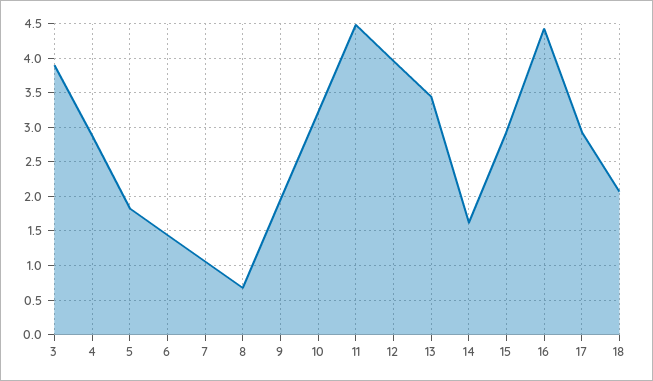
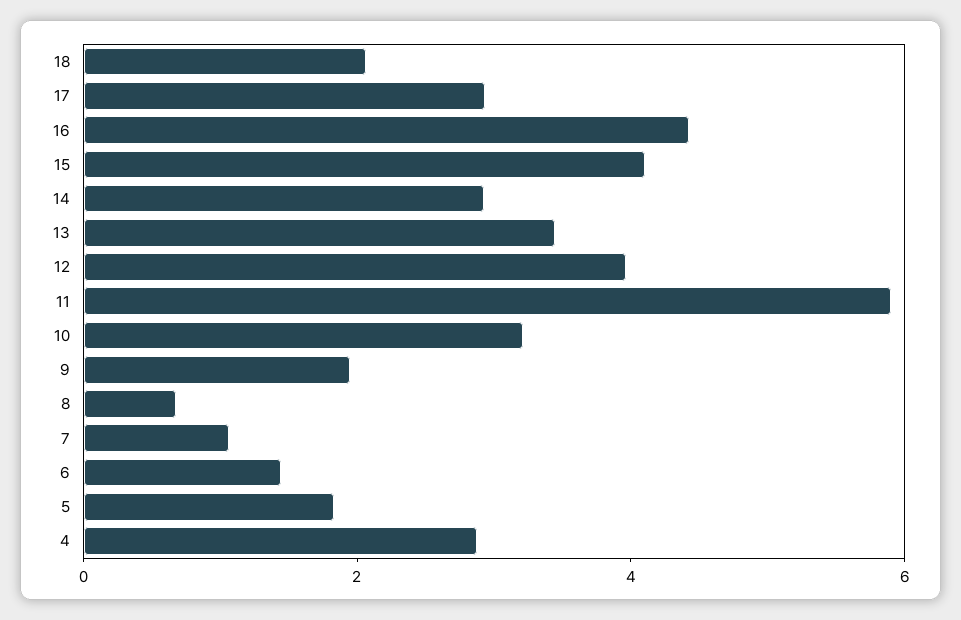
  {
-   "3": 3.9,
    "4": 2.9,
    "5": 1.8,
    "6": 1.4,
    "7": 1.1,
    "8": 0.7,
    "9": 1.9,
    "10": 3.2,
-   "11": 4.5,
+   "11": 6,
    "12": 4,
    "13": 3.4,
-   "14": 1.6,
+   "14": 3,
-   "15": 2.9,
+   "15": 4,
    "16": 4.4,
    "17": 2.9,
    "18": 2.1
  }

